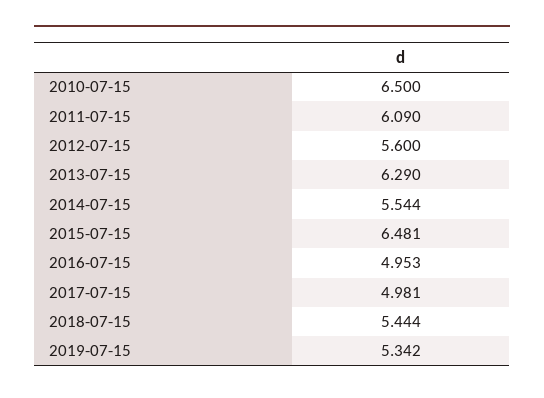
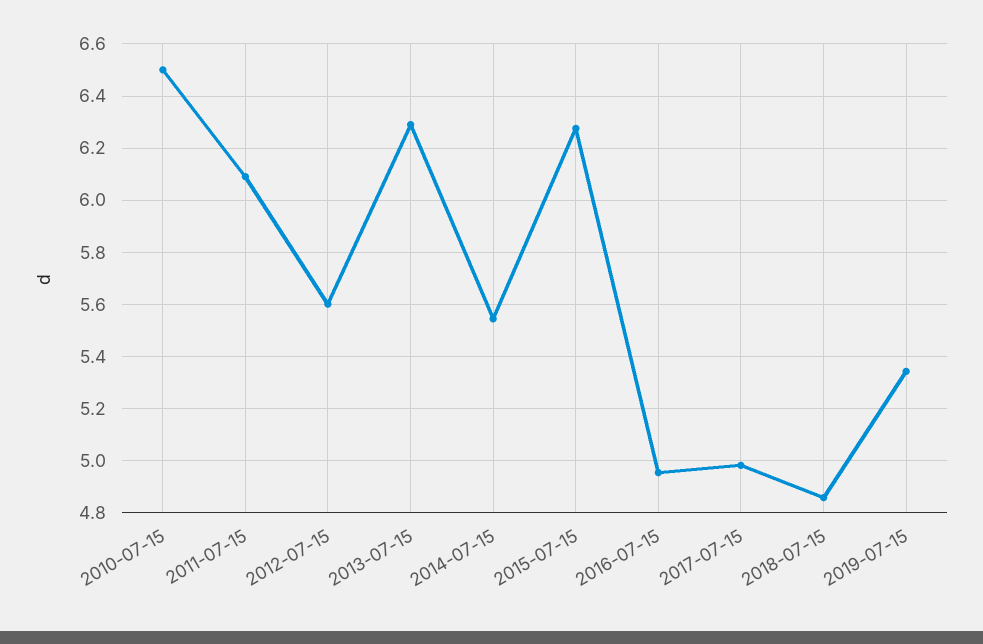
  {
    "2010-07-15": 6.5,
    "2011-07-15": 6.09,
    "2012-07-15": 5.6,
    "2013-07-15": 6.29,
    "2014-07-15": 5.544,
-   "2015-07-15": 6.481,
+   "2015-07-15": 6.275,
    "2016-07-15": 4.953,
    "2017-07-15": 4.981,
-   "2018-07-15": 5.444,
+   "2018-07-15": 4.85,
    "2019-07-15": 5.342
  }

